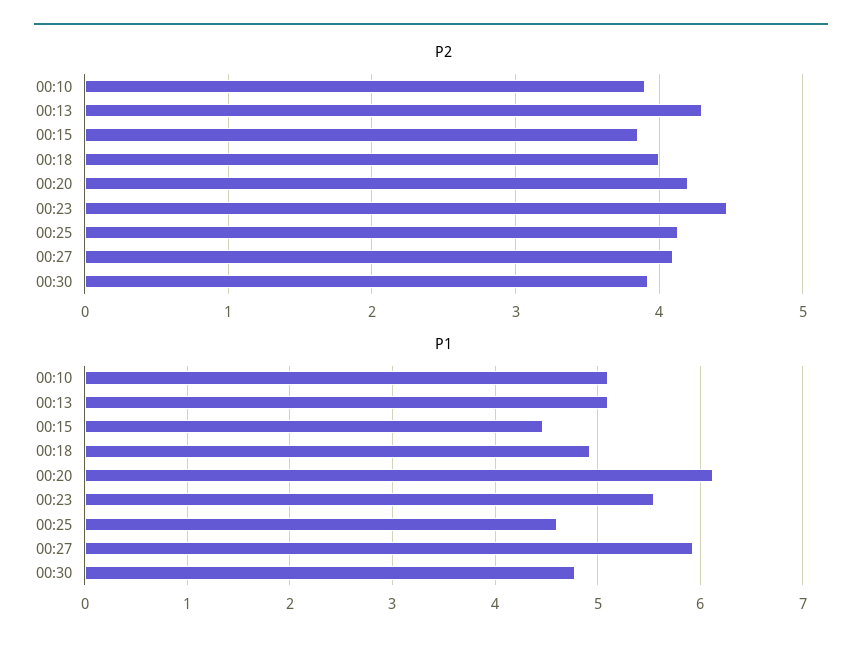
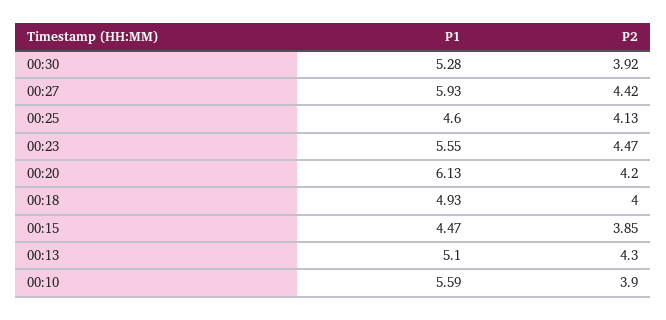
  {
    "P2": {
      "00:10": 3.9,
      "00:13": 4.3,
      "00:15": 3.85,
      "00:18": 4,
      "00:20": 4.2,
      "00:23": 4.47,
      "00:25": 4.13,
-     "00:27": 4.1,
+     "00:27": 4.42,
      "00:30": 3.92
    },
    "P1": {
-     "00:10": 5.1,
+     "00:10": 5.59,
      "00:13": 5.1,
      "00:15": 4.47,
      "00:18": 4.93,
      "00:20": 6.13,
      "00:23": 5.55,
      "00:25": 4.6,
      "00:27": 5.93,
-     "00:30": 4.8
+     "00:30": 5.28
    }
  }

